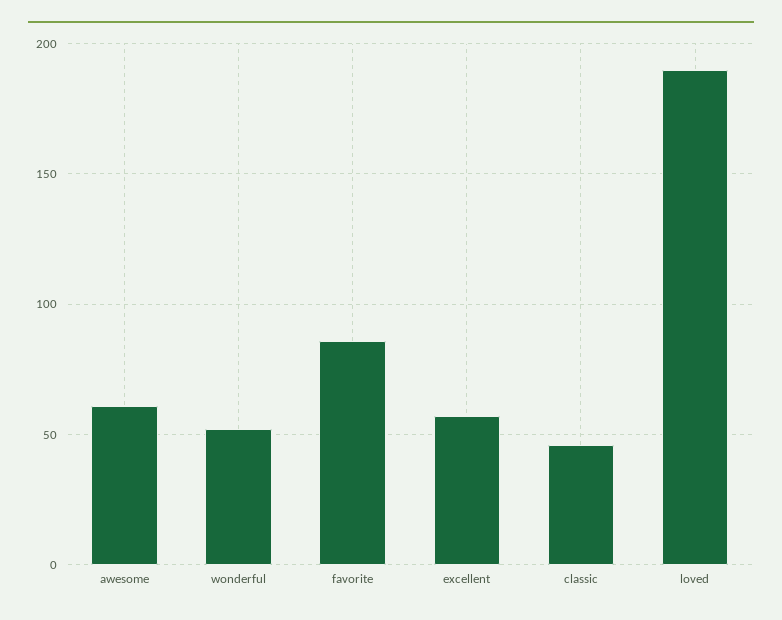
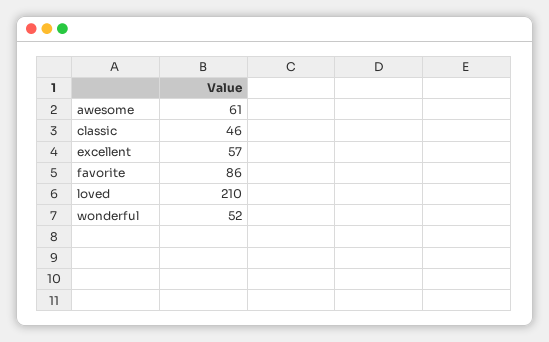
  {
    "awesome": 61,
    "wonderful": 52,
    "favorite": 86,
    "excellent": 57,
    "classic": 46,
-   "loved": 190
+   "loved": 210
  }

